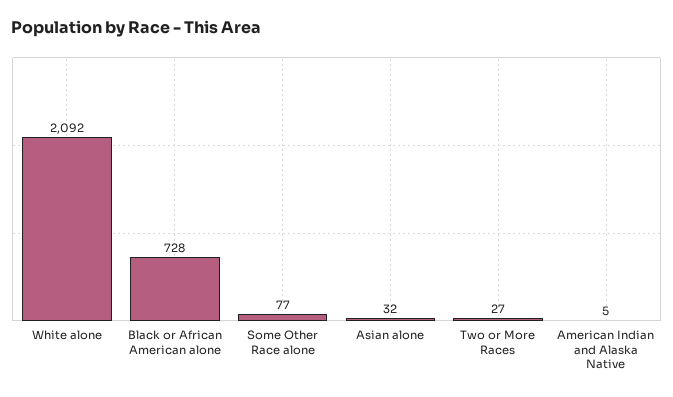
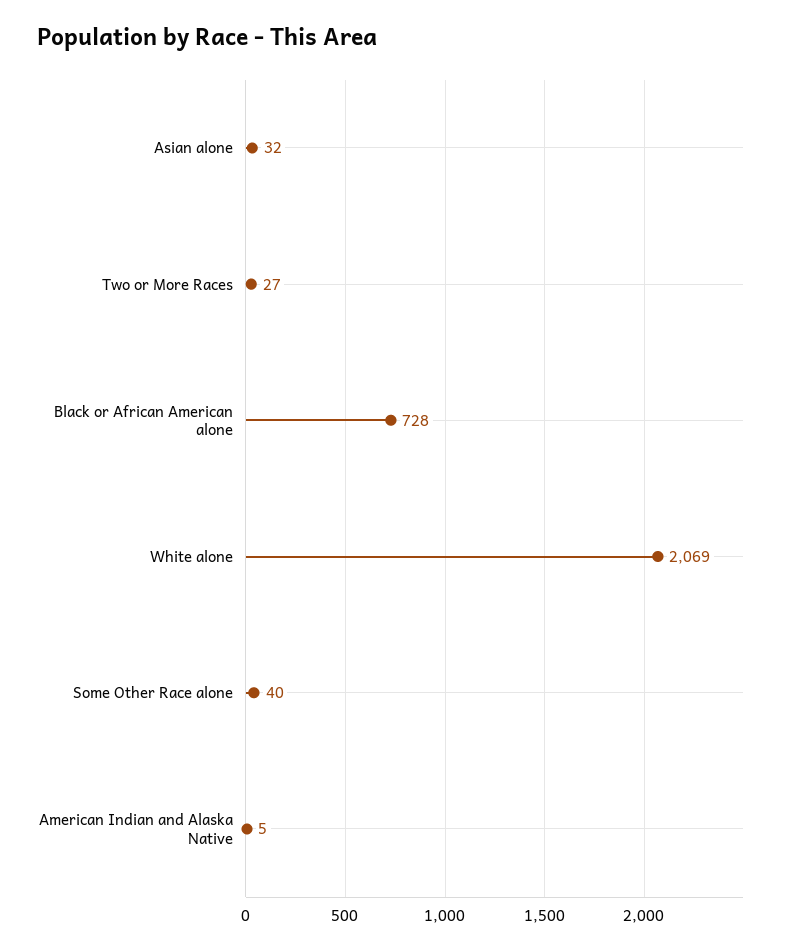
  {
-   "White alone": 2092,
+   "White alone": 2069,
    "Black or African American alone": 728,
-   "Some Other Race alone": 77,
+   "Some Other Race alone": 40,
    "Asian alone": 32,
    "Two or More Races": 27,
    "American Indian and Alaska Native": 5
  }

